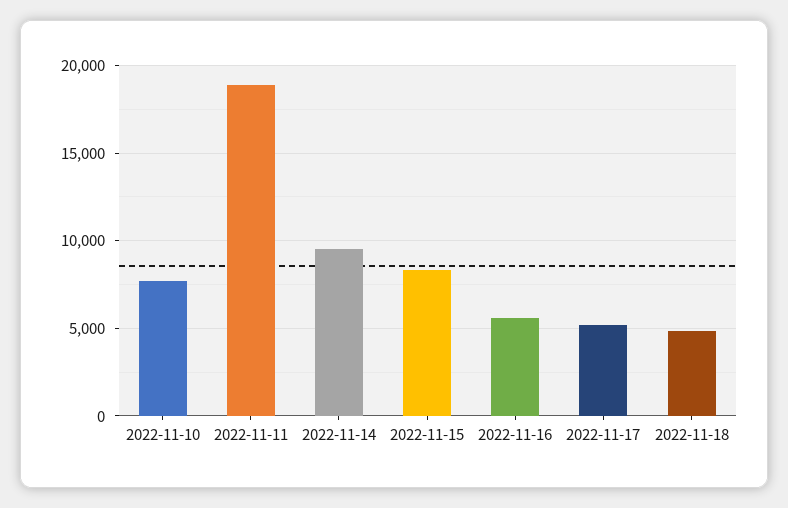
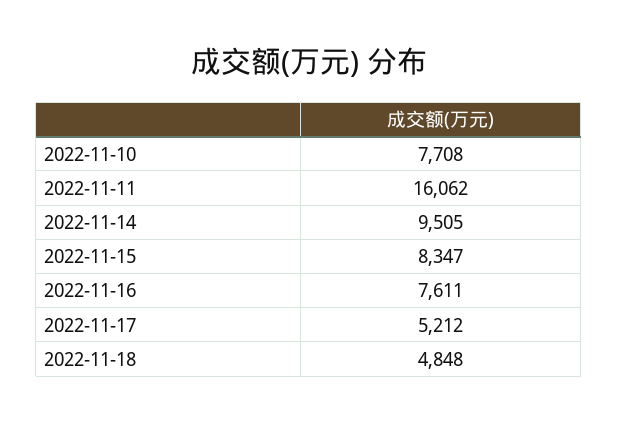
  {
    "2022-11-10": 7708,
-   "2022-11-11": 19000,
+   "2022-11-11": 16062,
    "2022-11-14": 9505,
    "2022-11-15": 8347,
-   "2022-11-16": 5500,
+   "2022-11-16": 7611,
    "2022-11-17": 5212,
    "2022-11-18": 4848
  }

